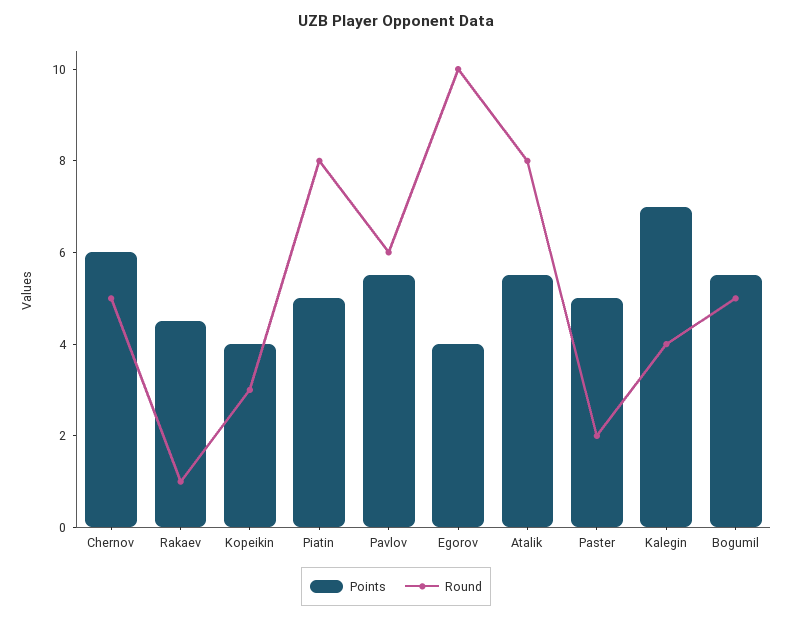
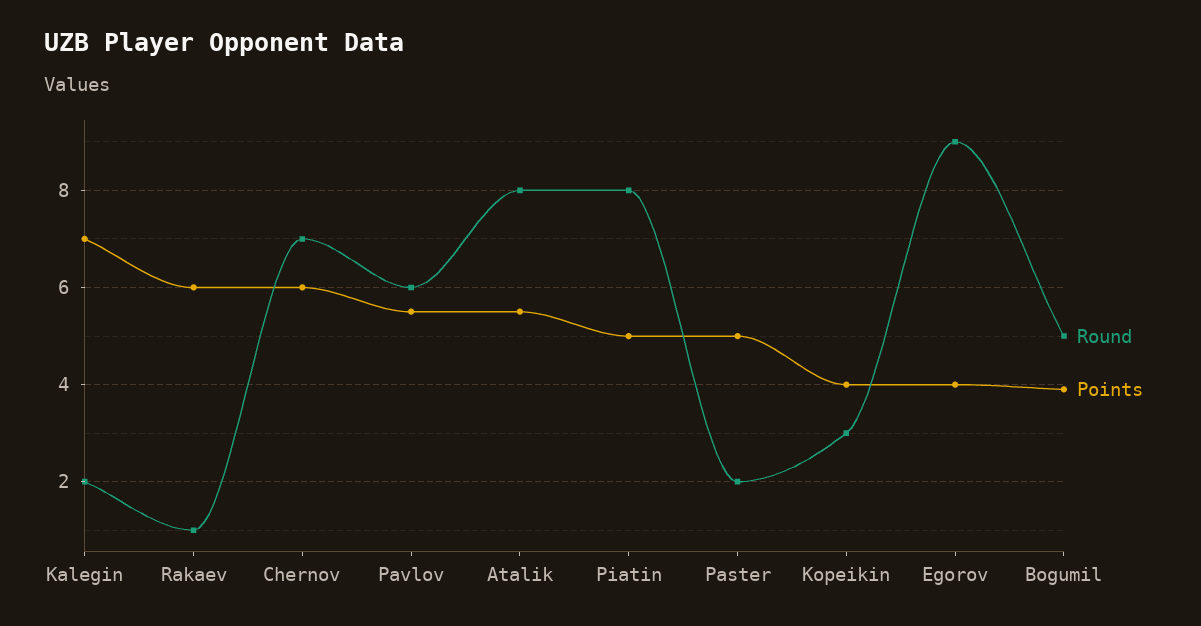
  {
    "Points": {
      "Chernov": 6,
-     "Rakaev": 4.5,
+     "Rakaev": 6,
      "Kopeikin": 4,
      "Piatin": 5,
      "Pavlov": 5.5,
      "Egorov": 4,
      "Atalik": 5.5,
      "Paster": 5,
      "Kalegin": 7,
-     "Bogumil": 5.5
+     "Bogumil": 4
    },
    "Round": {
-     "Chernov": 5,
+     "Chernov": 7,
      "Rakaev": 1,
      "Kopeikin": 3,
      "Piatin": 8,
      "Pavlov": 6,
-     "Egorov": 10,
+     "Egorov": 9,
      "Atalik": 8,
      "Paster": 2,
-     "Kalegin": 4,
+     "Kalegin": 2,
      "Bogumil": 5
    }
  }

